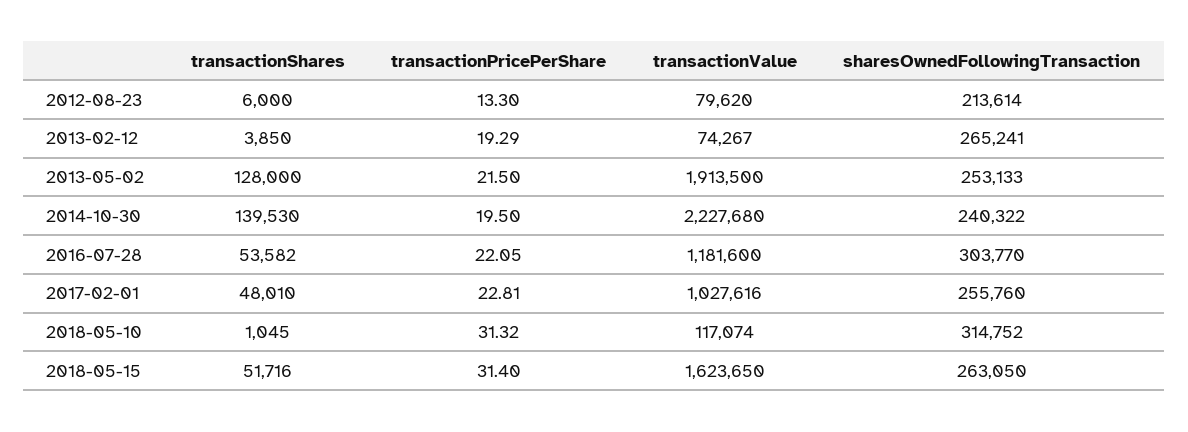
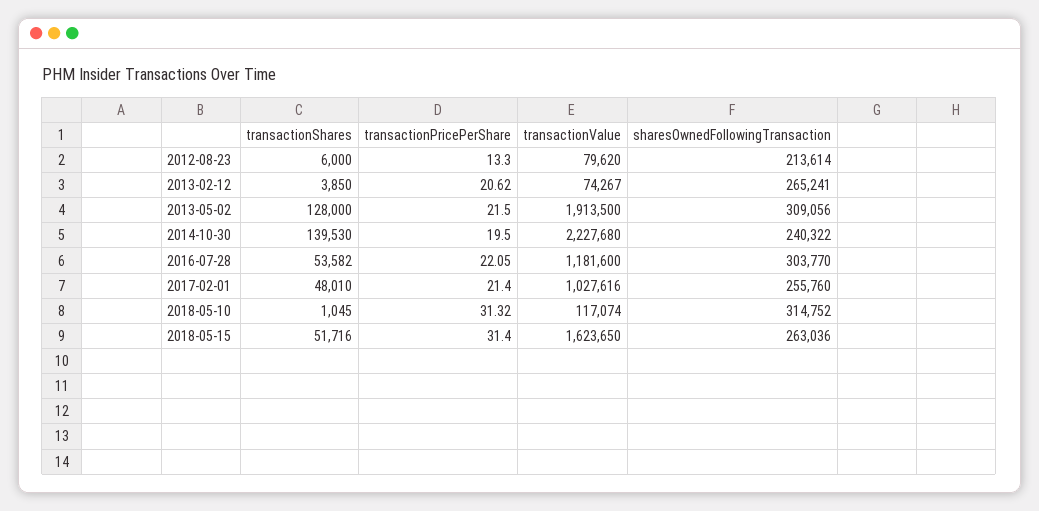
  {
    "transactionShares": {
      "2012-08-23": 6000,
      "2013-02-12": 3850,
      "2013-05-02": 128000,
      "2014-10-30": 139530,
      "2016-07-28": 53582,
      "2017-02-01": 48010,
      "2018-05-10": 1045,
      "2018-05-15": 51716
    },
    "transactionPricePerShare": {
      "2012-08-23": 13.3,
-     "2013-02-12": 19.29,
+     "2013-02-12": 20.62,
      "2013-05-02": 21.5,
      "2014-10-30": 19.5,
      "2016-07-28": 22.05,
-     "2017-02-01": 22.81,
+     "2017-02-01": 21.4,
      "2018-05-10": 31.32,
      "2018-05-15": 31.4
    },
    "transactionValue": {
      "2012-08-23": 79620,
      "2013-02-12": 74267,
      "2013-05-02": 1913500,
      "2014-10-30": 2227680,
      "2016-07-28": 1181600,
      "2017-02-01": 1027616,
      "2018-05-10": 117074,
      "2018-05-15": 1623650
    },
    "sharesOwnedFollowingTransaction": {
      "2012-08-23": 213614,
      "2013-02-12": 265241,
-     "2013-05-02": 253133,
+     "2013-05-02": 309056,
      "2014-10-30": 240322,
      "2016-07-28": 303770,
      "2017-02-01": 255760,
      "2018-05-10": 314752,
-     "2018-05-15": 263050
+     "2018-05-15": 263036
    }
  }

